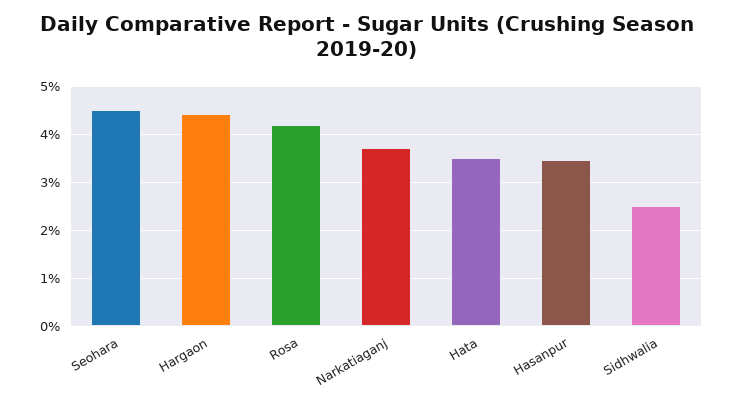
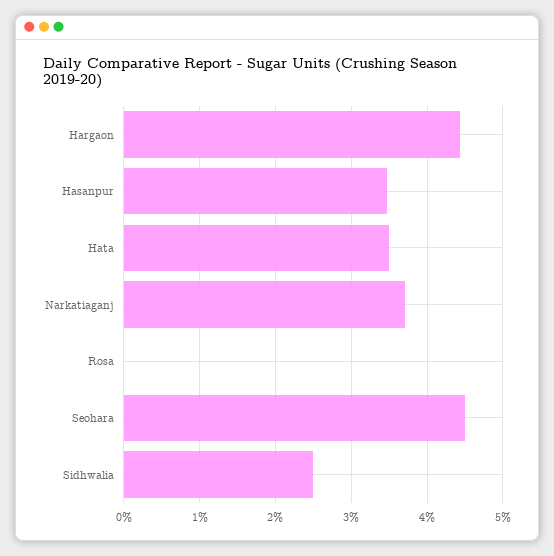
  {
    "Seohara": 4.5,
    "Hargaon": 4.4,
-   "Rosa": 4.2,
+   "Rosa": 0,
    "Narkatiaganj": 3.7,
    "Hata": 3.5,
    "Hasanpur": 3.5,
    "Sidhwalia": 2.5
  }

